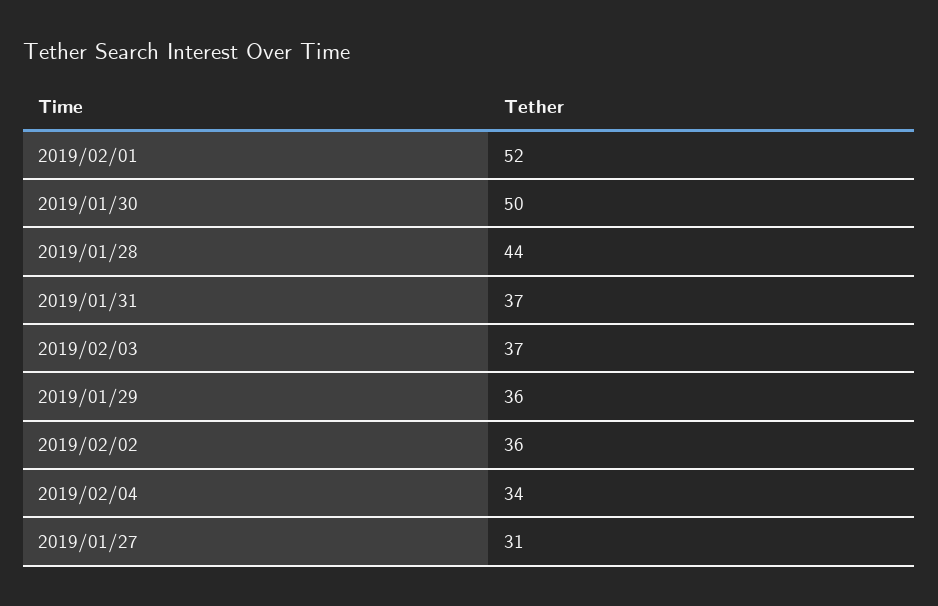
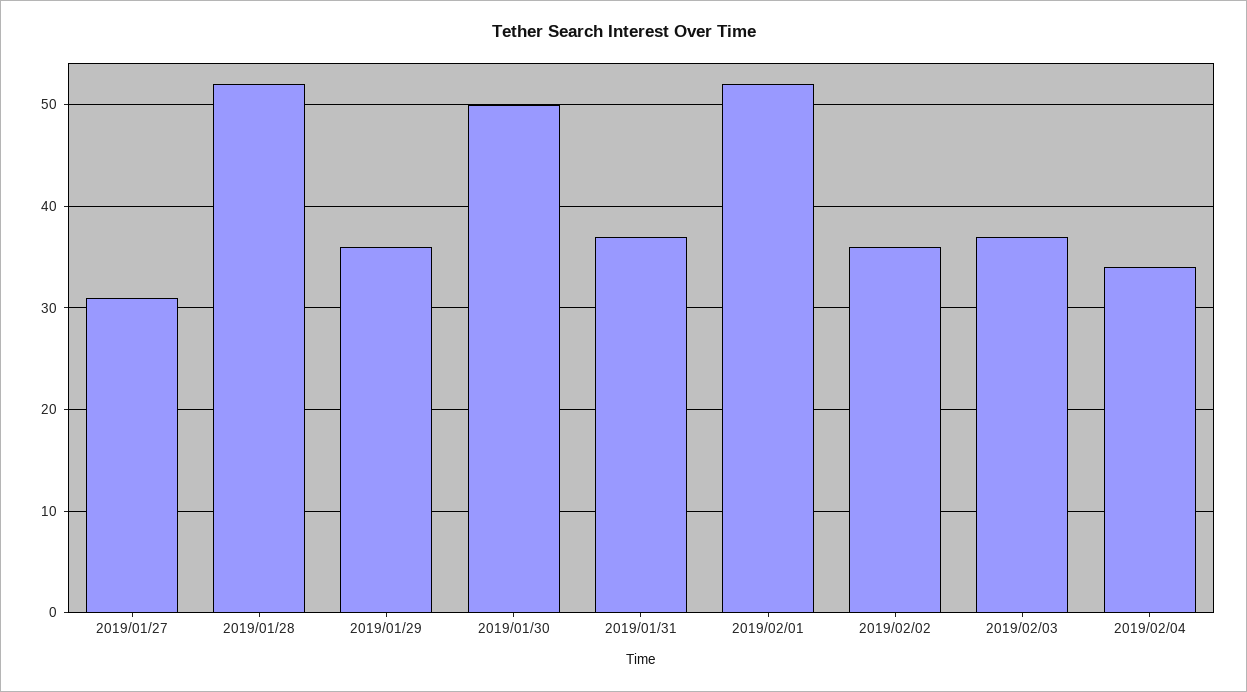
  {
    "2019/02/01": 52,
    "2019/01/30": 50,
-   "2019/01/28": 44,
+   "2019/01/28": 52,
    "2019/01/31": 37,
    "2019/02/03": 37,
    "2019/01/29": 36,
    "2019/02/02": 36,
    "2019/02/04": 34,
    "2019/01/27": 31
  }

